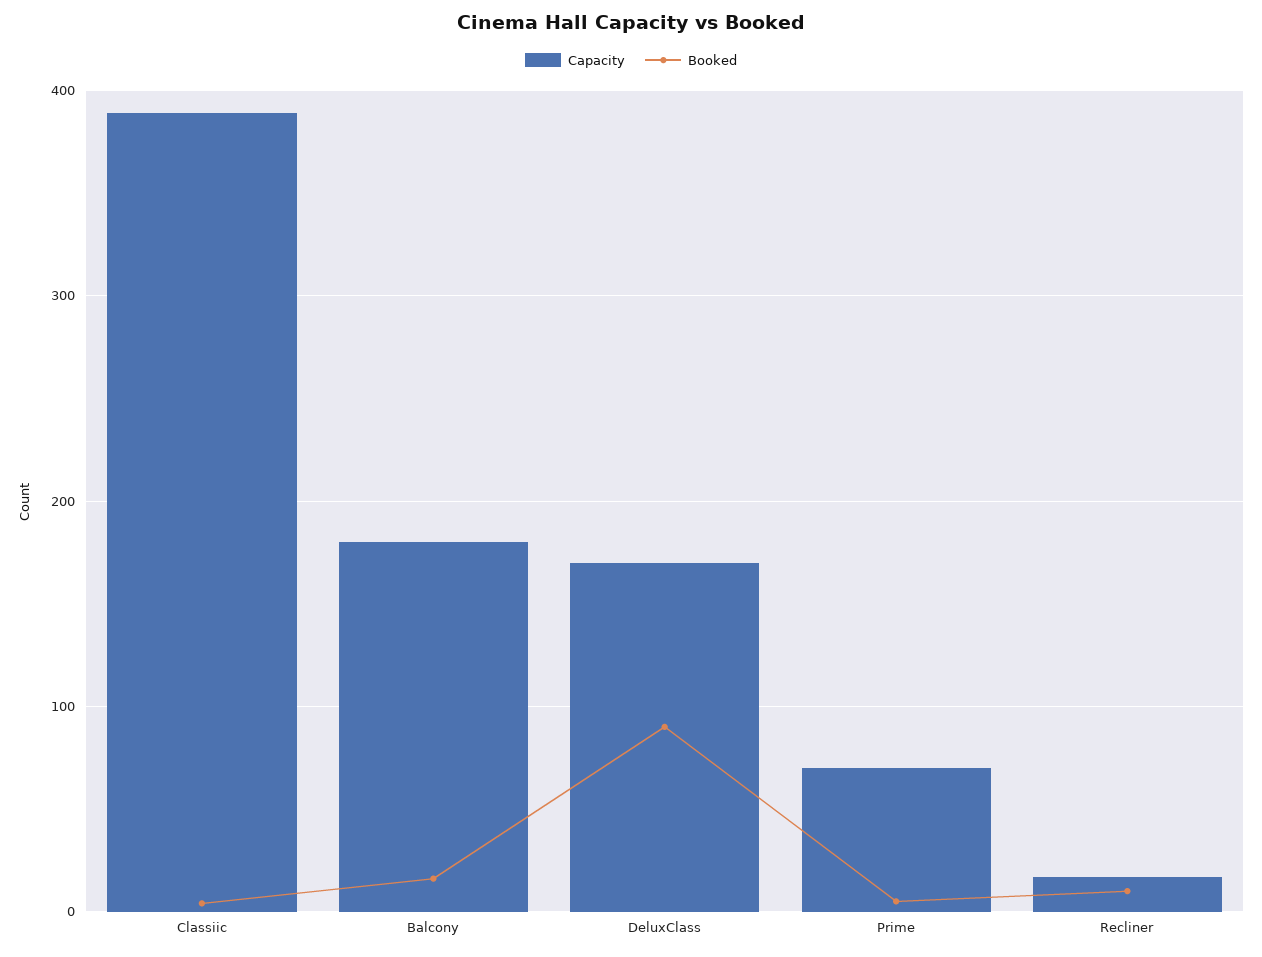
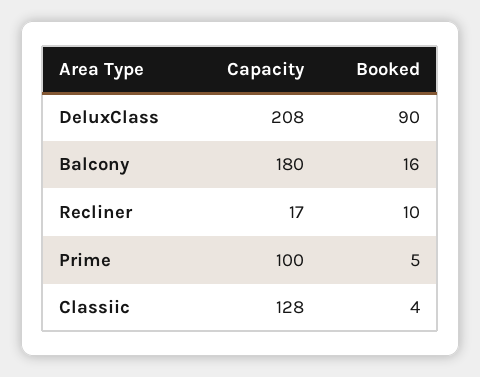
  {
    "Capacity": {
-     "Classiic": 390,
+     "Classiic": 128,
      "Balcony": 180,
-     "DeluxClass": 170,
+     "DeluxClass": 208,
-     "Prime": 70,
+     "Prime": 100,
      "Recliner": 17
    },
    "Booked": {
      "Classiic": 4,
      "Balcony": 16,
      "DeluxClass": 90,
      "Prime": 5,
      "Recliner": 10
    }
  }

